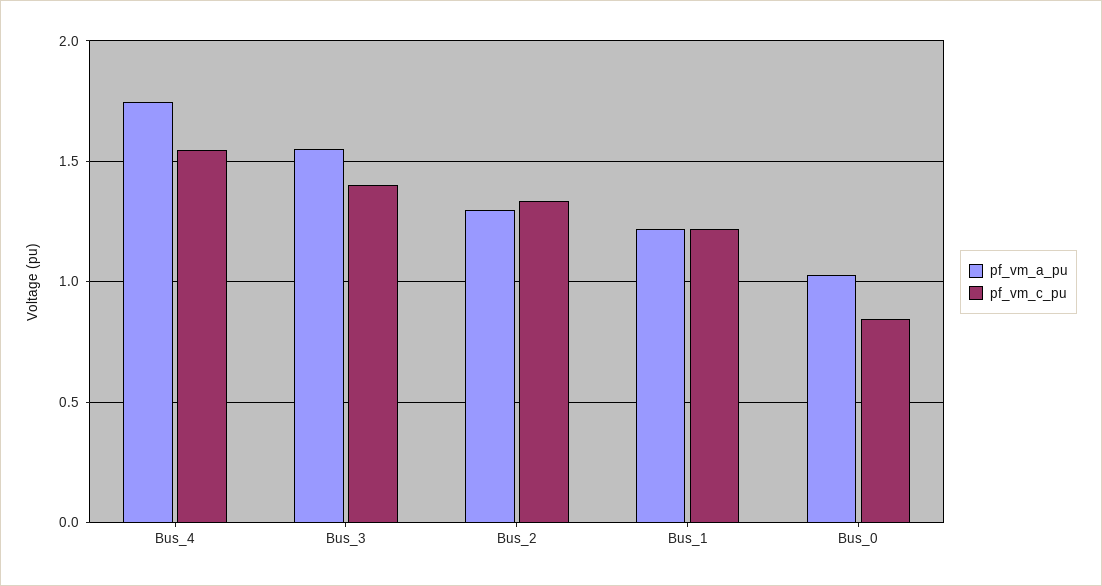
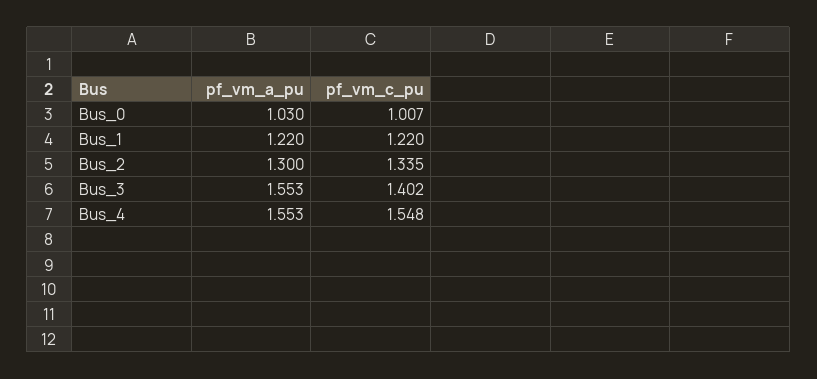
  {
    "pf_vm_a_pu": {
-     "Bus_4": 1.75,
+     "Bus_4": 1.553,
      "Bus_3": 1.553,
      "Bus_2": 1.3,
      "Bus_1": 1.22,
      "Bus_0": 1.03
    },
    "pf_vm_c_pu": {
      "Bus_4": 1.548,
      "Bus_3": 1.402,
      "Bus_2": 1.335,
      "Bus_1": 1.22,
-     "Bus_0": 0.85
+     "Bus_0": 1.007
    }
  }

